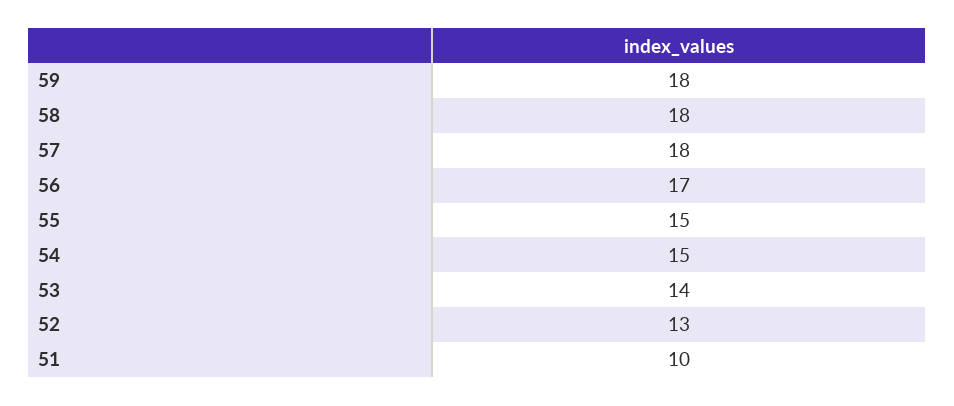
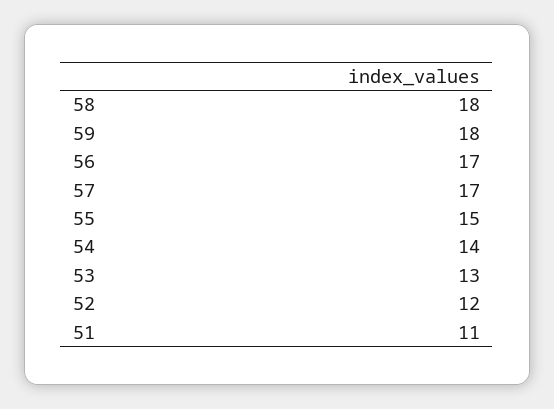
  {
    "59": 18,
    "58": 18,
-   "57": 18,
+   "57": 17,
    "56": 17,
    "55": 15,
-   "54": 15,
+   "54": 14,
-   "53": 14,
+   "53": 13,
-   "52": 13,
+   "52": 12,
-   "51": 10
+   "51": 11
  }

